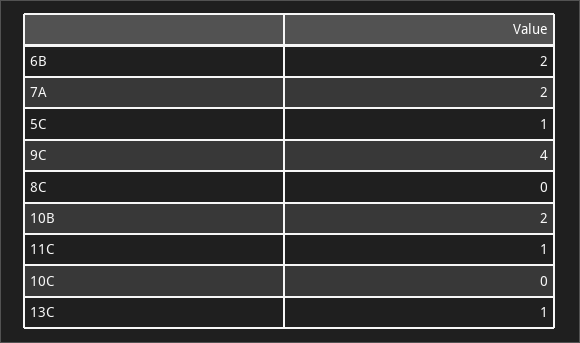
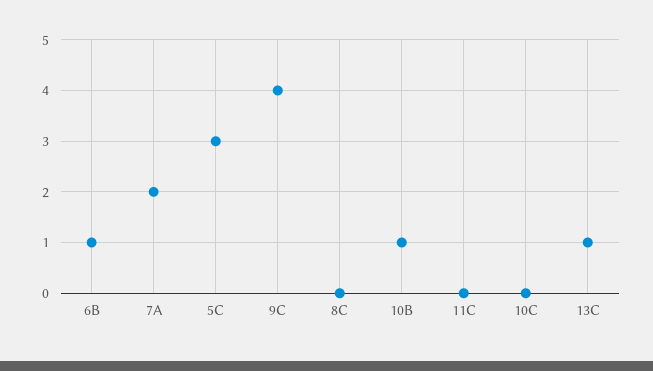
  {
-   "6B": 2,
+   "6B": 1,
    "7A": 2,
-   "5C": 1,
+   "5C": 3,
    "9C": 4,
    "8C": 0,
-   "10B": 2,
+   "10B": 1,
-   "11C": 1,
+   "11C": 0,
    "10C": 0,
    "13C": 1
  }

